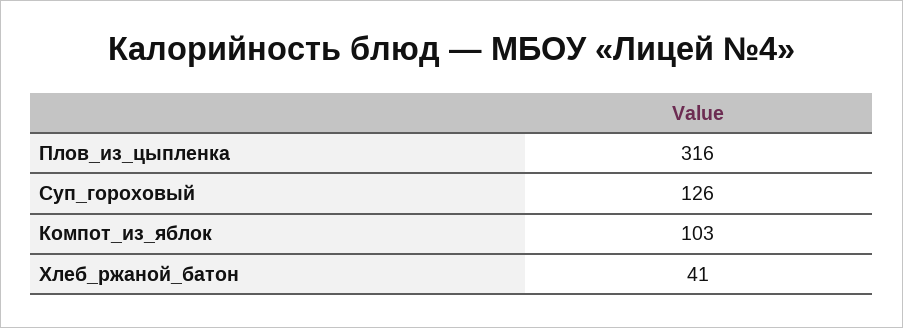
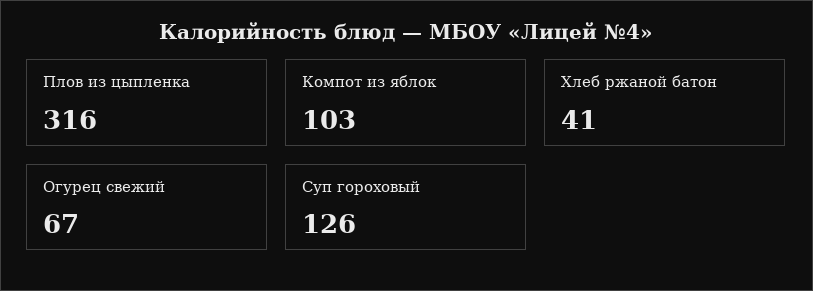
  {
    "Плов_из_цыпленка": 316,
    "Суп_гороховый": 126,
    "Компот_из_яблок": 103,
-   "Хлеб_ржаной_батон": 41
+   "Хлеб_ржаной_батон": 41,
+   "Огурец свежий": 67
  }

